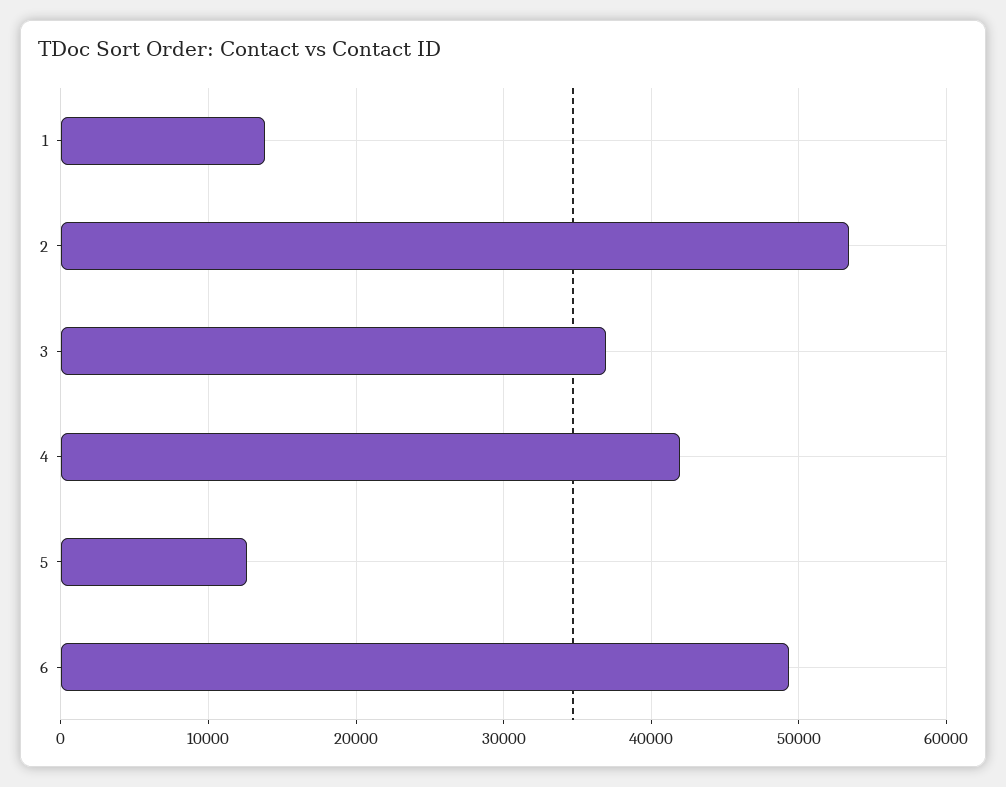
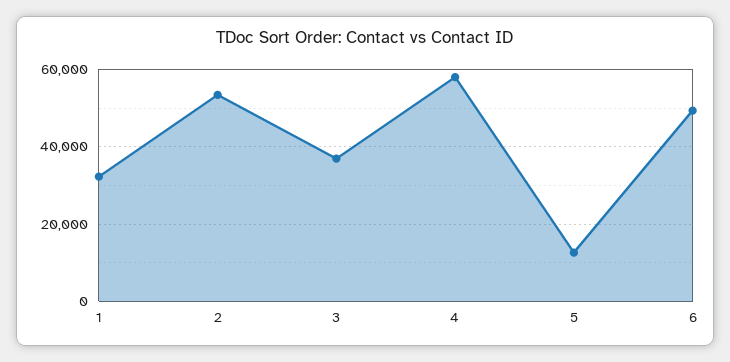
  {
-   "1": 14000,
+   "1": 32000,
    "2": 53000,
    "3": 37000,
-   "4": 42000,
+   "4": 58000,
    "5": 13000,
    "6": 49000
  }

